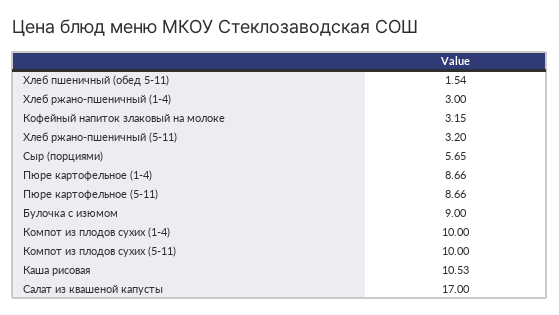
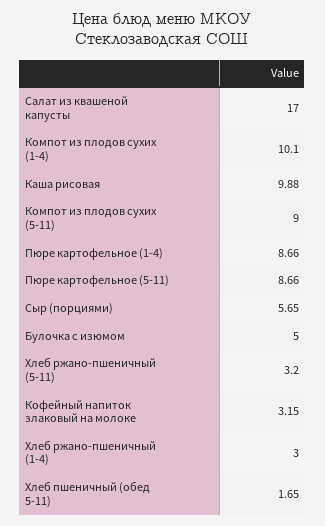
  {
-   "Хлеб пшеничный (обед 5-11)": 1.54,
+   "Хлеб пшеничный (обед 5-11)": 1.65,
    "Хлеб ржано-пшеничный (1-4)": 3,
    "Кофейный напиток злаковый на молоке": 3.15,
    "Хлеб ржано-пшеничный (5-11)": 3.2,
    "Сыр (порциями)": 5.65,
    "Пюре картофельное (1-4)": 8.66,
    "Пюре картофельное (5-11)": 8.66,
-   "Булочка с изюмом": 9,
+   "Булочка с изюмом": 5,
-   "Компот из плодов сухих (1-4)": 10,
+   "Компот из плодов сухих (1-4)": 10.1,
-   "Компот из плодов сухих (5-11)": 10,
+   "Компот из плодов сухих (5-11)": 9,
-   "Каша рисовая": 10.53,
+   "Каша рисовая": 9.88,
    "Салат из квашеной капусты": 17
  }

